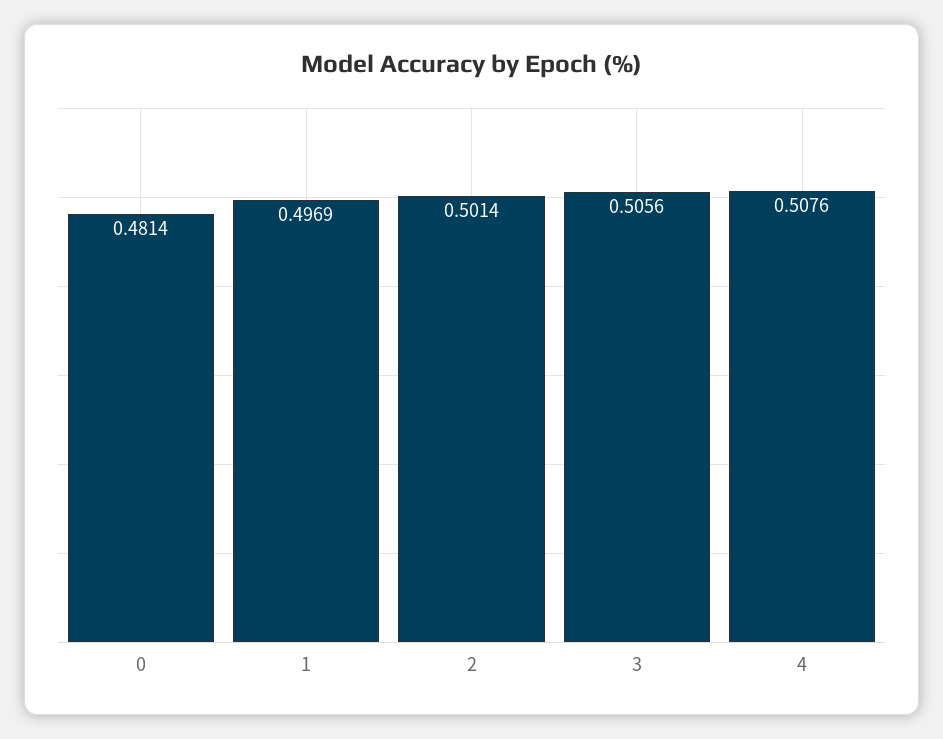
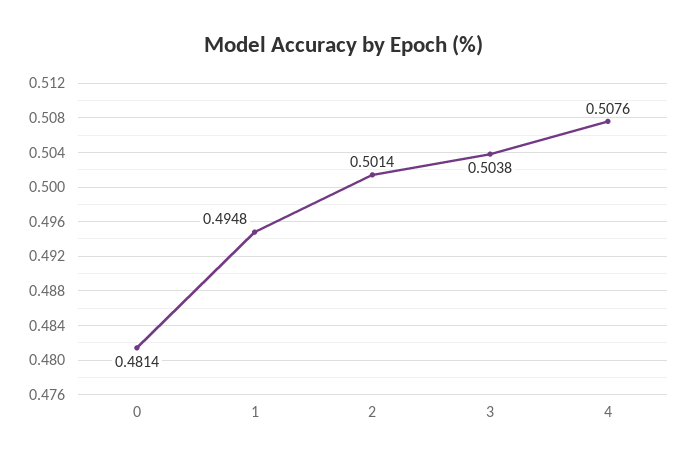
  {
    "0": 0.4814,
-   "1": 0.4969,
+   "1": 0.4948,
    "2": 0.5014,
-   "3": 0.5056,
+   "3": 0.5038,
    "4": 0.5076
  }

